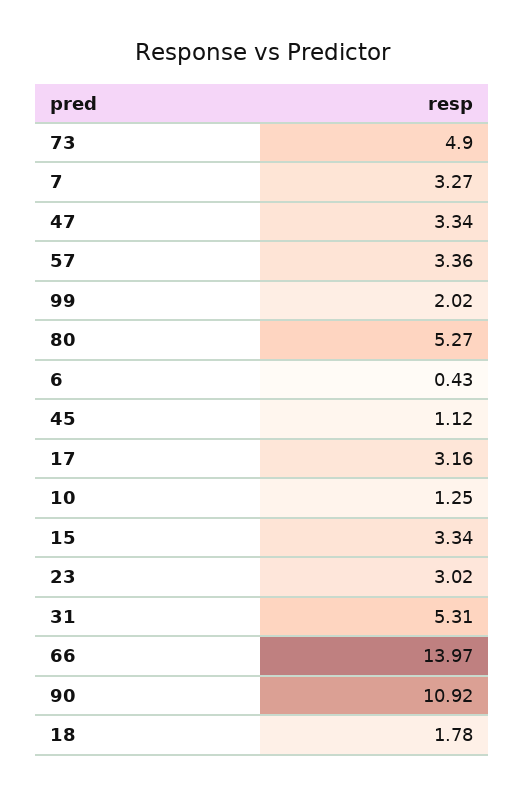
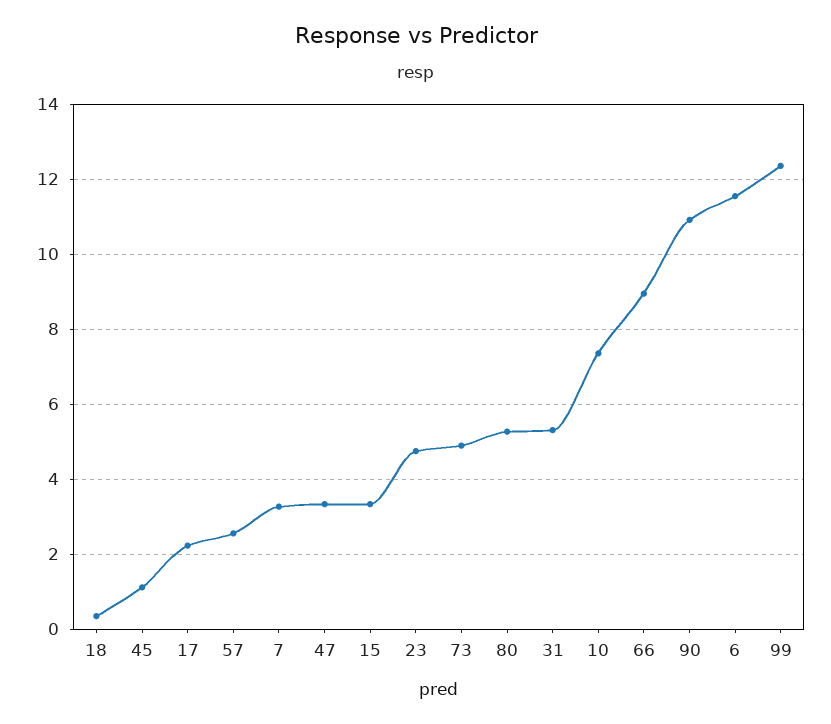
  {
    "73": 4.9,
    "7": 3.27,
    "47": 3.34,
-   "57": 3.36,
+   "57": 2.6,
-   "99": 2.02,
+   "99": 12.4,
    "80": 5.27,
-   "6": 0.43,
+   "6": 11.6,
    "45": 1.12,
-   "17": 3.16,
+   "17": 2.2,
-   "10": 1.25,
+   "10": 7.4,
    "15": 3.34,
-   "23": 3.02,
+   "23": 4.8,
    "31": 5.31,
-   "66": 13.97,
+   "66": 9,
    "90": 10.92,
-   "18": 1.78
+   "18": 0.4
  }

